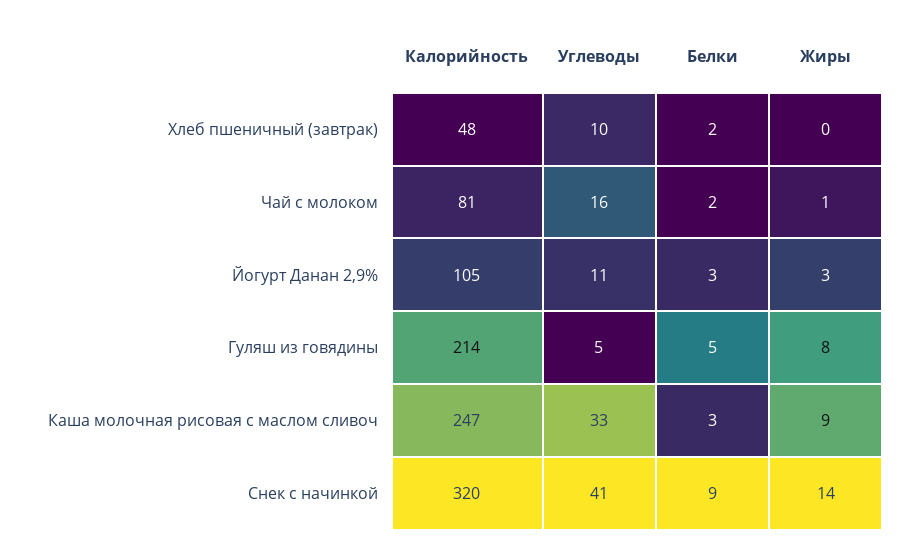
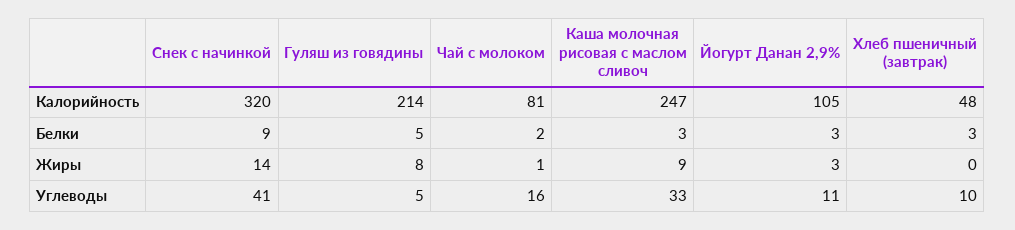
  {
    "Калорийность": {
      "Хлеб пшеничный (завтрак)": 48,
      "Чай с молоком": 81,
      "Йогурт Данан 2,9%": 105,
      "Гуляш из говядины": 214,
      "Каша молочная рисовая с маслом сливоч": 247,
      "Снек с начинкой": 320
    },
    "Углеводы": {
      "Хлеб пшеничный (завтрак)": 10,
      "Чай с молоком": 16,
      "Йогурт Данан 2,9%": 11,
      "Гуляш из говядины": 5,
      "Каша молочная рисовая с маслом сливоч": 33,
      "Снек с начинкой": 41
    },
    "Белки": {
-     "Хлеб пшеничный (завтрак)": 2,
+     "Хлеб пшеничный (завтрак)": 3,
      "Чай с молоком": 2,
      "Йогурт Данан 2,9%": 3,
      "Гуляш из говядины": 5,
      "Каша молочная рисовая с маслом сливоч": 3,
      "Снек с начинкой": 9
    },
    "Жиры": {
      "Хлеб пшеничный (завтрак)": 0,
      "Чай с молоком": 1,
      "Йогурт Данан 2,9%": 3,
      "Гуляш из говядины": 8,
      "Каша молочная рисовая с маслом сливоч": 9,
      "Снек с начинкой": 14
    }
  }

